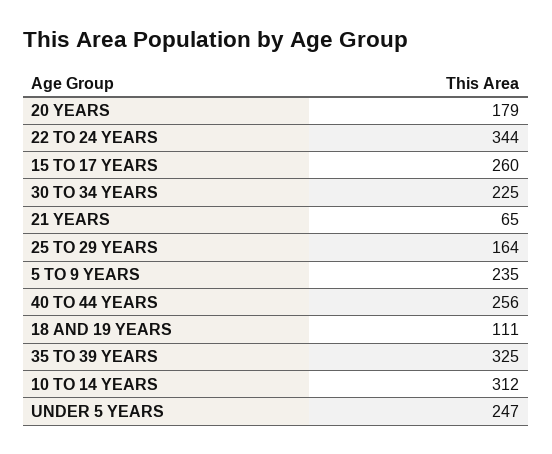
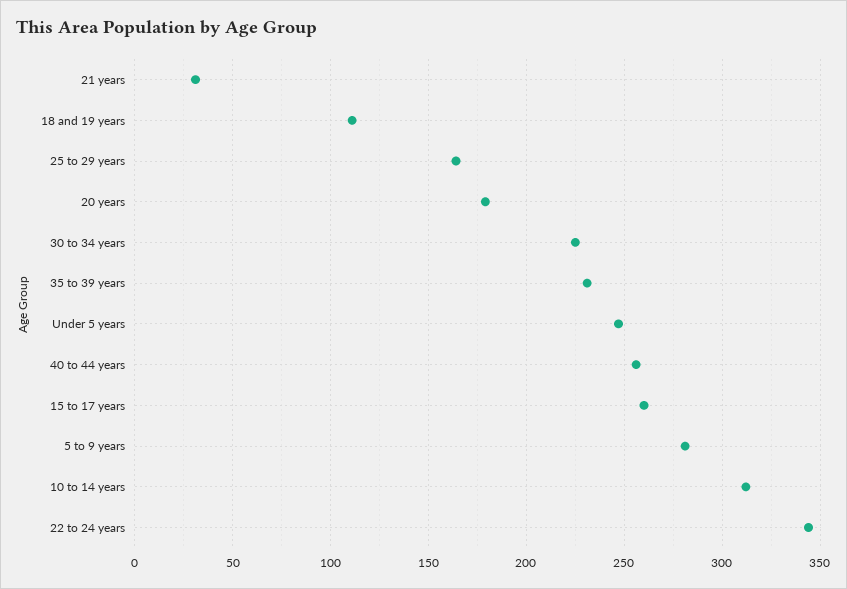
  {
    "20 YEARS": 179,
    "22 TO 24 YEARS": 344,
    "15 TO 17 YEARS": 260,
    "30 TO 34 YEARS": 225,
-   "21 YEARS": 65,
+   "21 YEARS": 30,
    "25 TO 29 YEARS": 164,
-   "5 TO 9 YEARS": 235,
+   "5 TO 9 YEARS": 280,
    "40 TO 44 YEARS": 256,
    "18 AND 19 YEARS": 111,
-   "35 TO 39 YEARS": 325,
+   "35 TO 39 YEARS": 230,
    "10 TO 14 YEARS": 312,
    "UNDER 5 YEARS": 247
  }

